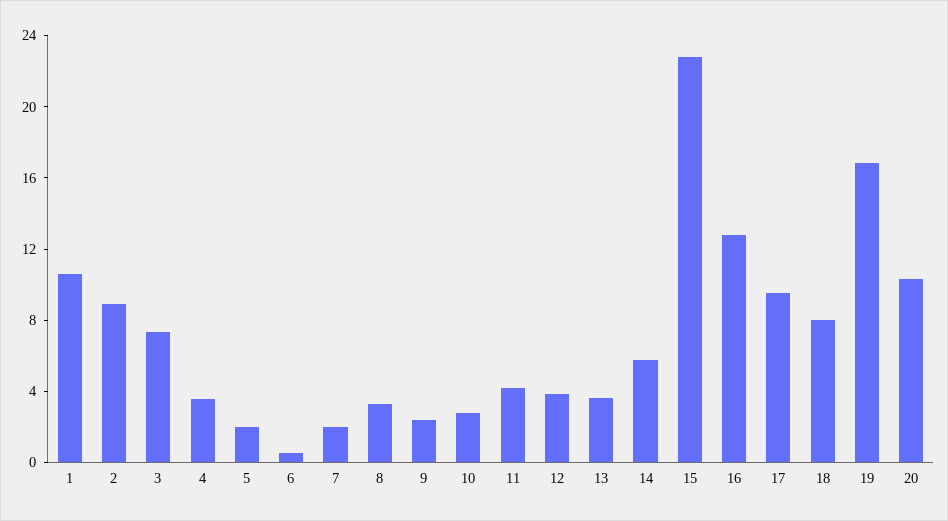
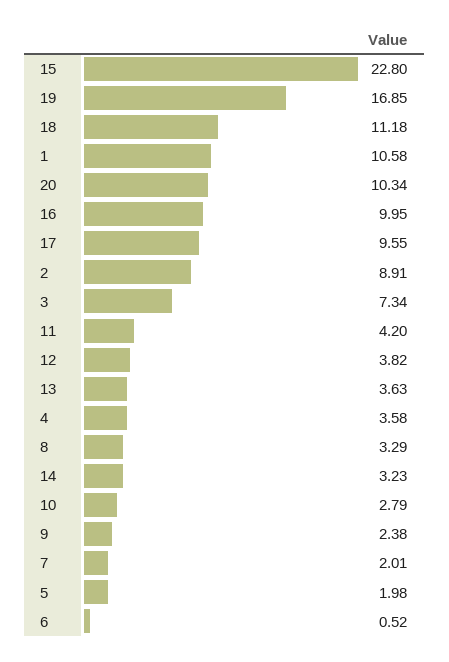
  {
    "1": 10.58,
    "2": 8.91,
    "3": 7.34,
    "4": 3.58,
    "5": 1.98,
    "6": 0.52,
    "7": 2.01,
    "8": 3.29,
    "9": 2.38,
    "10": 2.79,
    "11": 4.2,
    "12": 3.82,
    "13": 3.63,
-   "14": 6,
+   "14": 3.23,
    "15": 22.8,
-   "16": 13,
+   "16": 9.95,
    "17": 9.55,
-   "18": 8,
+   "18": 11.18,
    "19": 16.85,
    "20": 10.34
  }

